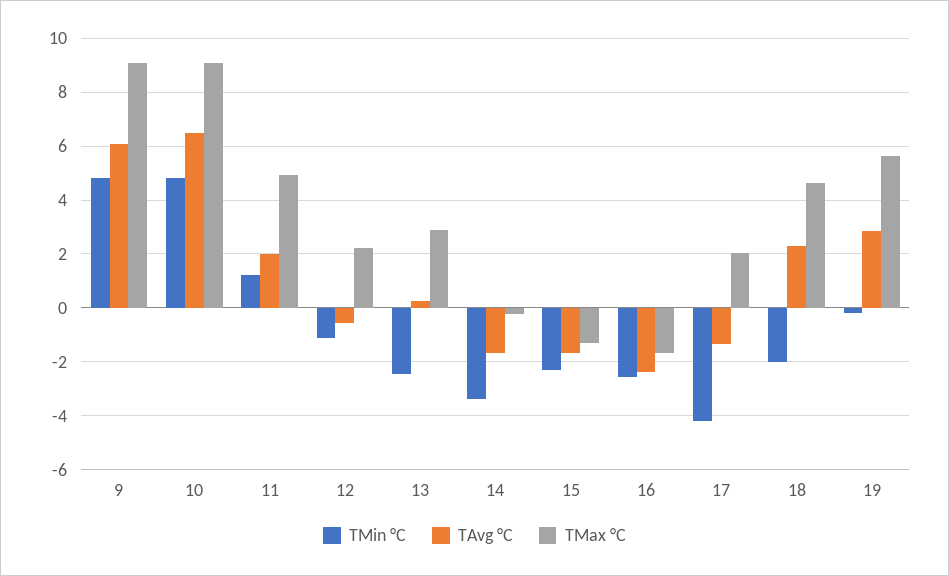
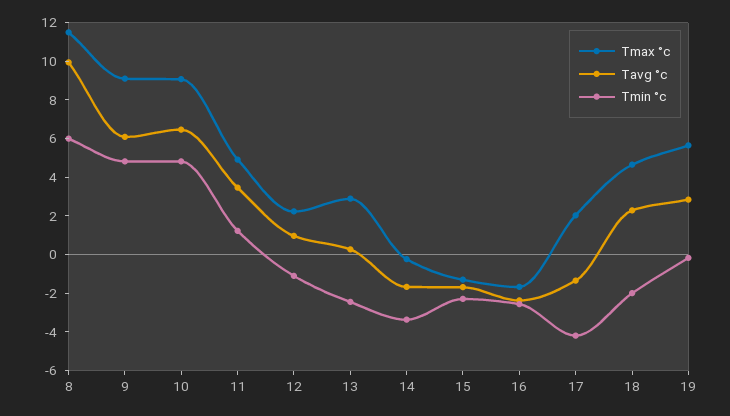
  {
    "TMin °C": {
      "9": 4.75,
      "10": 4.75,
      "11": 1.25,
      "12": -1,
      "13": -2.5,
      "14": -3.25,
      "15": -2.25,
      "16": -2.5,
      "17": -4.25,
      "18": -2,
-     "19": -0.25
+     "19": -0.25,
+     "8": 6
    },
    "TAvg °C": {
      "9": 6,
      "10": 6.5,
-     "11": 2,
+     "11": 3.5,
-     "12": -0.5,
+     "12": 1,
      "13": 0.25,
      "14": -1.75,
      "15": -1.75,
      "16": -2.25,
      "17": -1.25,
      "18": 2.25,
-     "19": 2.75
+     "19": 2.75,
+     "8": 10
    },
    "TMax °C": {
      "9": 9,
      "10": 9,
      "11": 5,
      "12": 2.25,
      "13": 3,
      "14": -0.25,
      "15": -1.25,
      "16": -1.75,
      "17": 2,
      "18": 4.75,
-     "19": 5.75
+     "19": 5.75,
+     "8": 11.5
    }
  }

